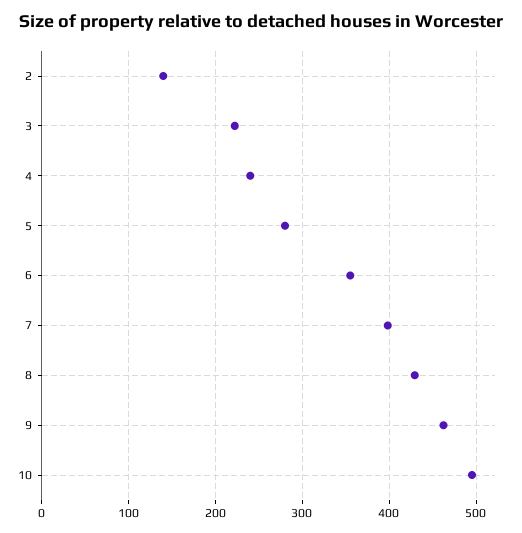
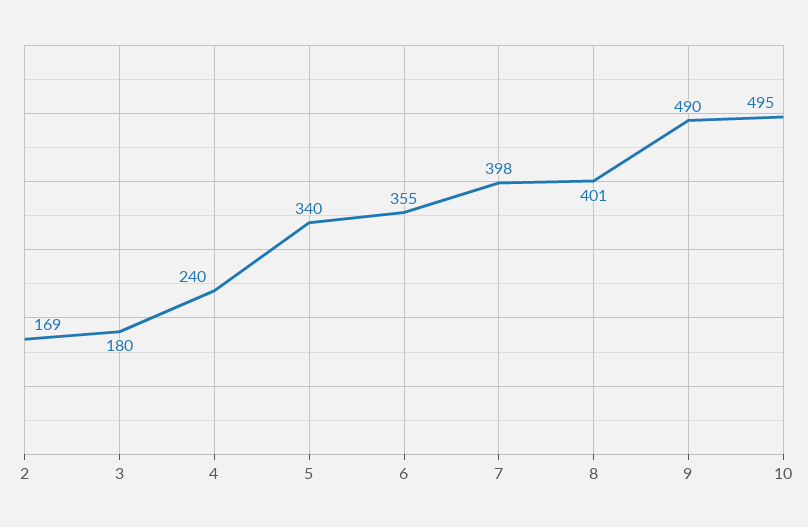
  {
-   "2": 140,
+   "2": 169,
-   "3": 220,
+   "3": 180,
    "4": 240,
-   "5": 280,
+   "5": 340,
    "6": 355,
    "7": 398,
-   "8": 430,
+   "8": 401,
-   "9": 460,
+   "9": 490,
    "10": 495
  }

